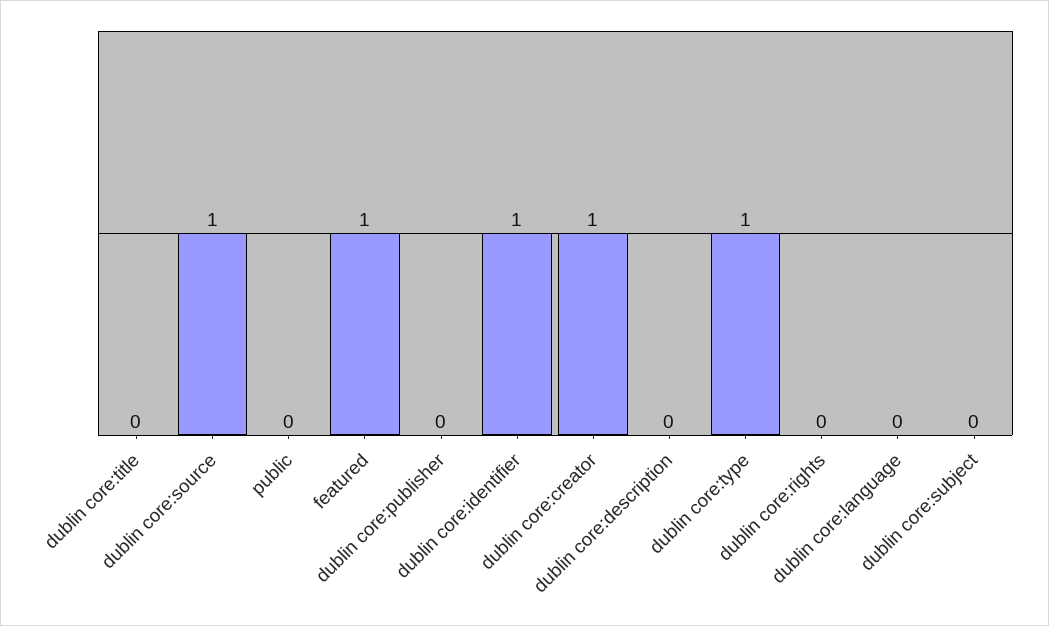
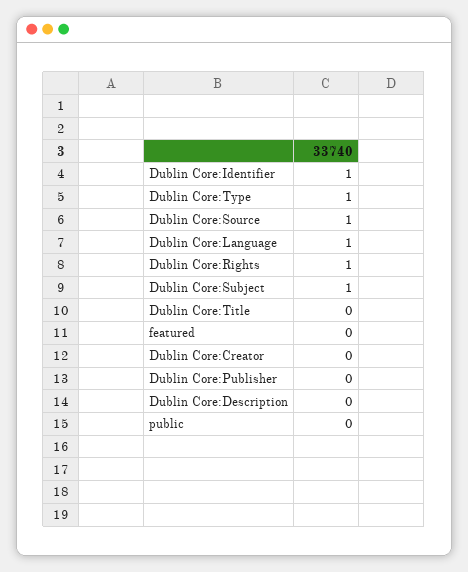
  {
    "dublin core:title": 0,
    "dublin core:source": 1,
    "public": 0,
-   "featured": 1,
+   "featured": 0,
    "dublin core:publisher": 0,
    "dublin core:identifier": 1,
-   "dublin core:creator": 1,
+   "dublin core:creator": 0,
    "dublin core:description": 0,
    "dublin core:type": 1,
-   "dublin core:rights": 0,
+   "dublin core:rights": 1,
-   "dublin core:language": 0,
+   "dublin core:language": 1,
-   "dublin core:subject": 0
+   "dublin core:subject": 1
  }

